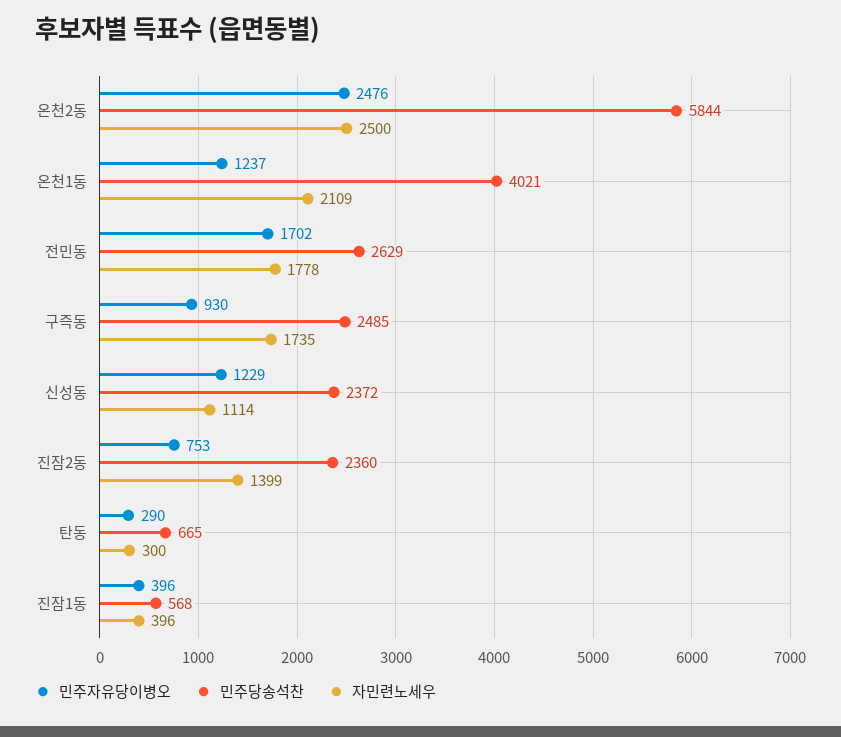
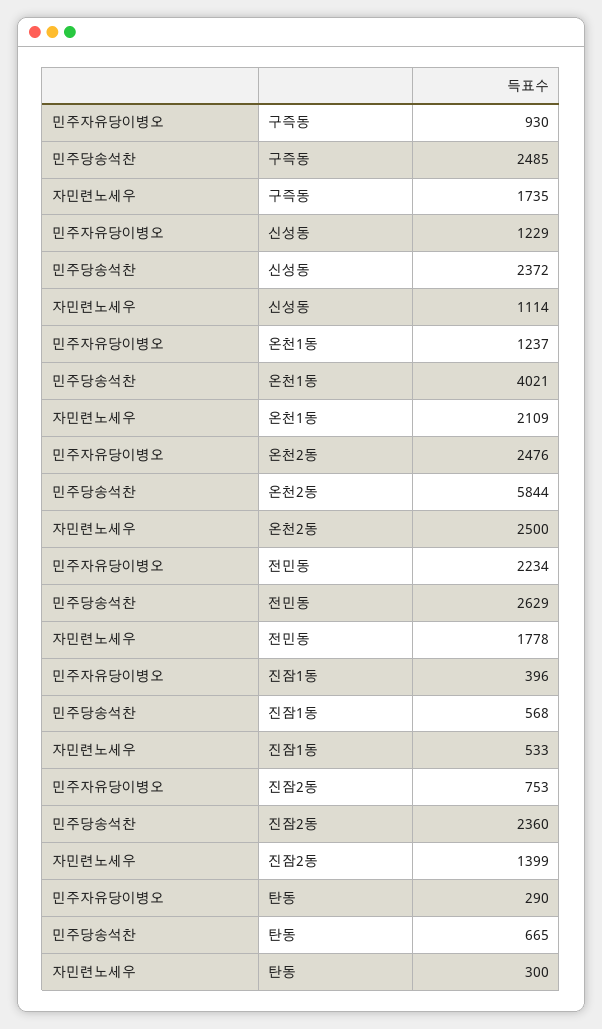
  {
    "민주자유당이병오": {
      "온천2동": 2476,
      "온천1동": 1237,
-     "전민동": 1702,
+     "전민동": 2234,
      "구즉동": 930,
      "신성동": 1229,
      "진잠2동": 753,
      "탄동": 290,
      "진잠1동": 396
    },
    "민주당송석찬": {
      "온천2동": 5844,
      "온천1동": 4021,
      "전민동": 2629,
      "구즉동": 2485,
      "신성동": 2372,
      "진잠2동": 2360,
      "탄동": 665,
      "진잠1동": 568
    },
    "자민련노세우": {
      "온천2동": 2500,
      "온천1동": 2109,
      "전민동": 1778,
      "구즉동": 1735,
      "신성동": 1114,
      "진잠2동": 1399,
      "탄동": 300,
-     "진잠1동": 396
+     "진잠1동": 533
    }
  }

